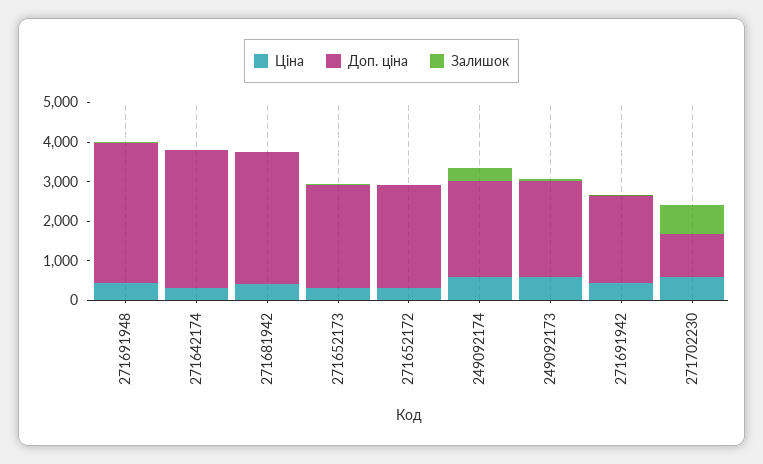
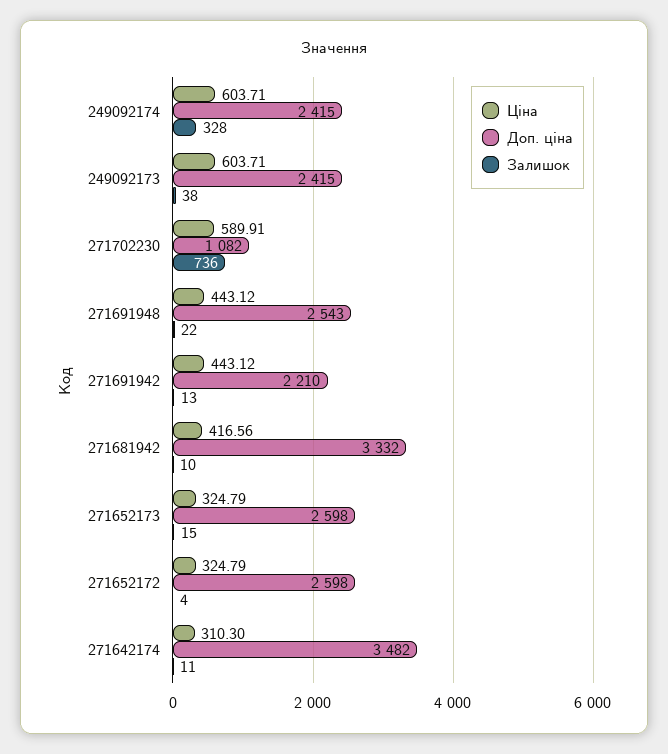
  {
    "Ціна": {
      "271691948": 443.12,
      "271642174": 310.3,
      "271681942": 416.56,
      "271652173": 324.79,
      "271652172": 324.79,
      "249092174": 603.71,
      "249092173": 603.71,
      "271691942": 443.12,
      "271702230": 589.91
    },
    "Доп. ціна": {
-     "271691948": 3500,
+     "271691948": 2543,
      "271642174": 3482,
      "271681942": 3332,
      "271652173": 2598,
      "271652172": 2598,
      "249092174": 2415,
      "249092173": 2415,
      "271691942": 2210,
      "271702230": 1082
    },
    "Залишок": {
      "271691948": 22,
      "271642174": 11,
      "271681942": 10,
      "271652173": 15,
      "271652172": 4,
      "249092174": 328,
      "249092173": 38,
      "271691942": 13,
      "271702230": 736
    }
  }

